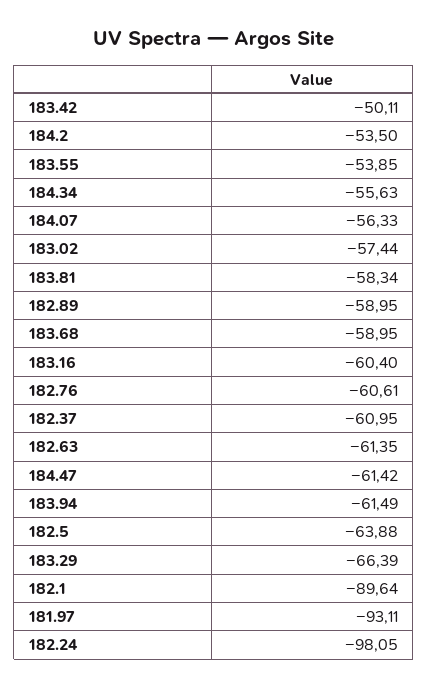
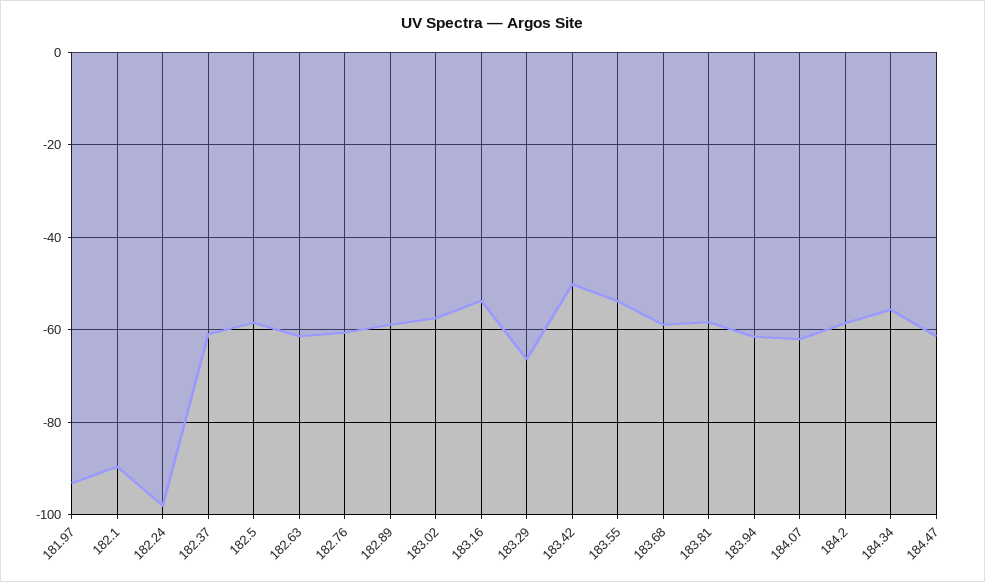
  {
    "183.42": -50.11,
-   "184.2": -53.5,
+   "184.2": -58,
    "183.55": -53.85,
    "184.34": -55.63,
-   "184.07": -56.33,
+   "184.07": -62,
    "183.02": -57.44,
    "183.81": -58.34,
    "182.89": -58.95,
    "183.68": -58.95,
-   "183.16": -60.4,
+   "183.16": -54,
    "182.76": -60.61,
    "182.37": -60.95,
    "182.63": -61.35,
    "184.47": -61.42,
    "183.94": -61.49,
-   "182.5": -63.88,
+   "182.5": -58,
    "183.29": -66.39,
    "182.1": -89.64,
    "181.97": -93.11,
    "182.24": -98.05
  }

